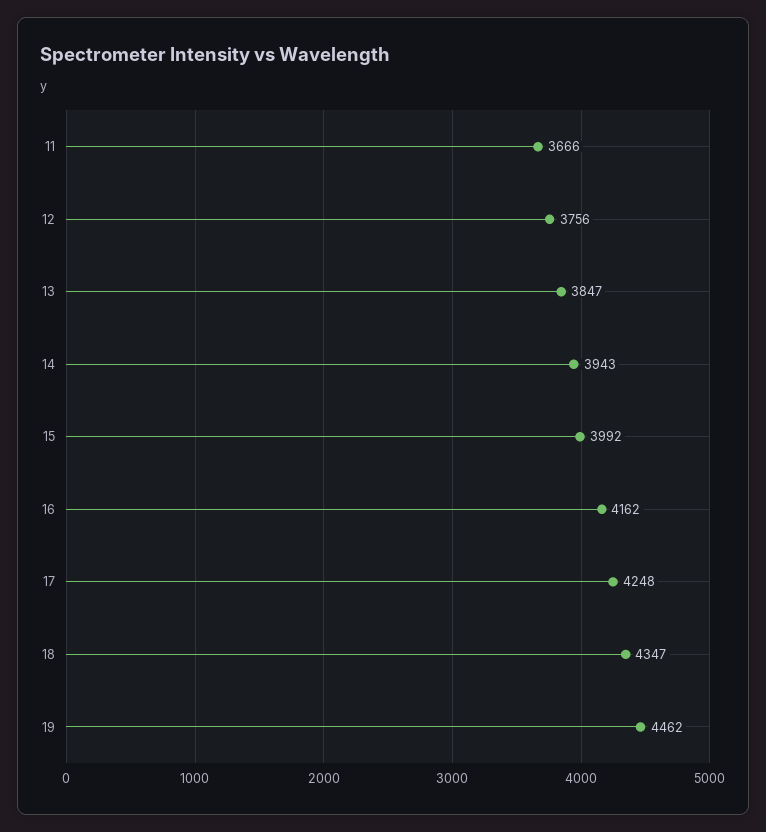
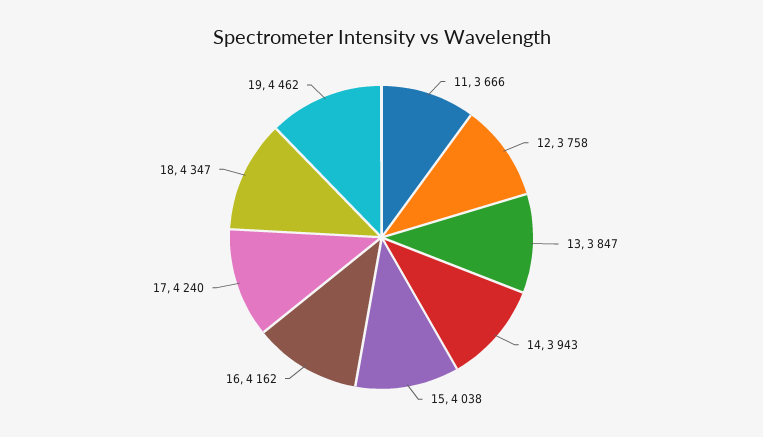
  {
    "11": 3666,
-   "12": 3756,
+   "12": 3758,
    "13": 3847,
    "14": 3943,
-   "15": 3992,
+   "15": 4038,
    "16": 4162,
-   "17": 4248,
+   "17": 4240,
    "18": 4347,
    "19": 4462
  }

